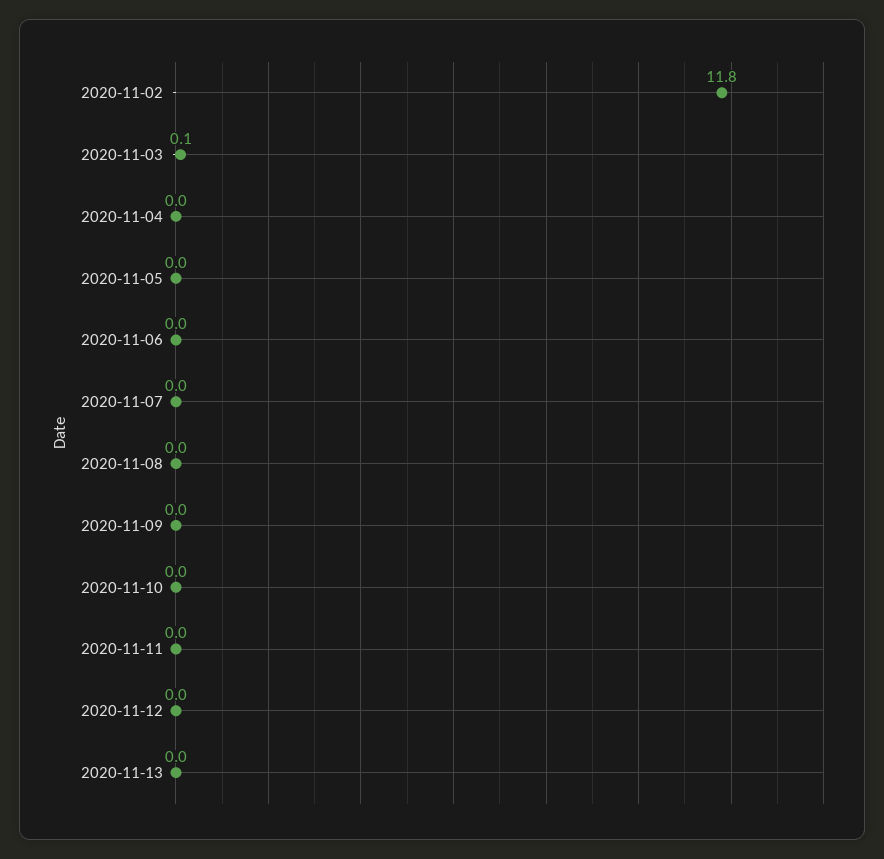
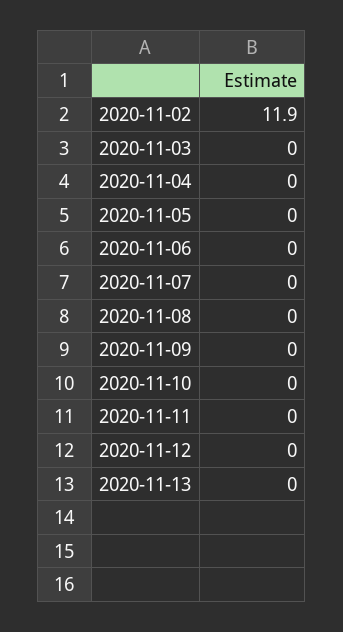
  {
-   "2020-11-02": 11.8,
+   "2020-11-02": 11.9,
-   "2020-11-03": 0.1,
+   "2020-11-03": 0,
    "2020-11-04": 0,
    "2020-11-05": 0,
    "2020-11-06": 0,
    "2020-11-07": 0,
    "2020-11-08": 0,
    "2020-11-09": 0,
    "2020-11-10": 0,
    "2020-11-11": 0,
    "2020-11-12": 0,
    "2020-11-13": 0
  }

